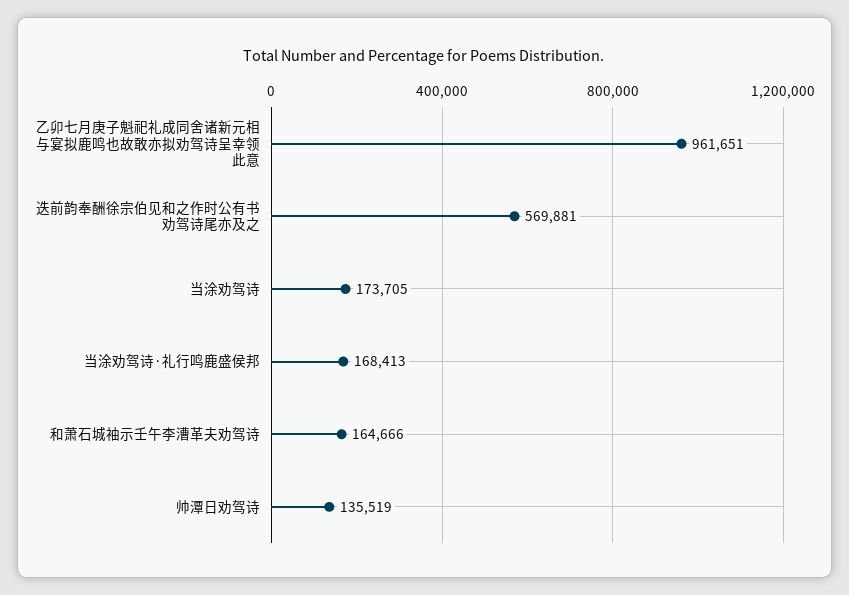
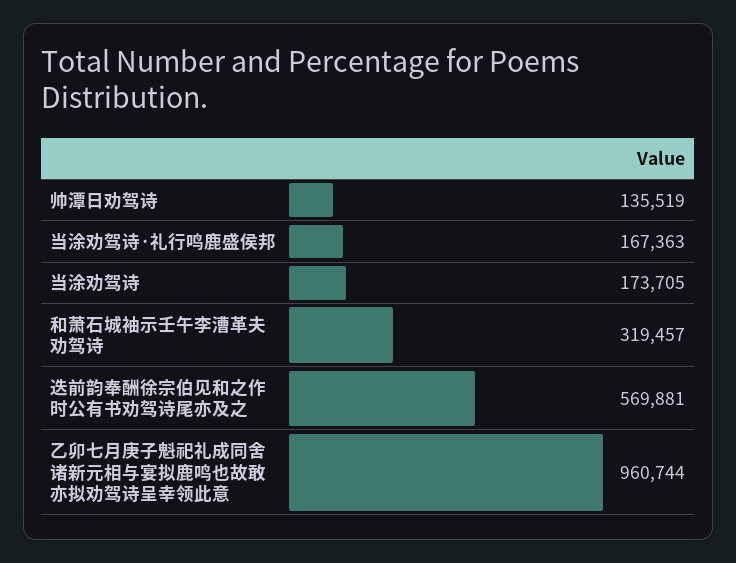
  {
-   "乙卯七月庚子魁祀礼成同舍诸新元相与宴拟鹿鸣也故敢亦拟劝驾诗呈幸领此意": 961651,
+   "乙卯七月庚子魁祀礼成同舍诸新元相与宴拟鹿鸣也故敢亦拟劝驾诗呈幸领此意": 960744,
    "迭前韵奉酬徐宗伯见和之作时公有书劝驾诗尾亦及之": 569881,
    "当涂劝驾诗": 173705,
-   "当涂劝驾诗·礼行鸣鹿盛侯邦": 168413,
+   "当涂劝驾诗·礼行鸣鹿盛侯邦": 167363,
-   "和萧石城袖示壬午李漕革夫劝驾诗": 164666,
+   "和萧石城袖示壬午李漕革夫劝驾诗": 319457,
    "帅潭日劝驾诗": 135519
  }

